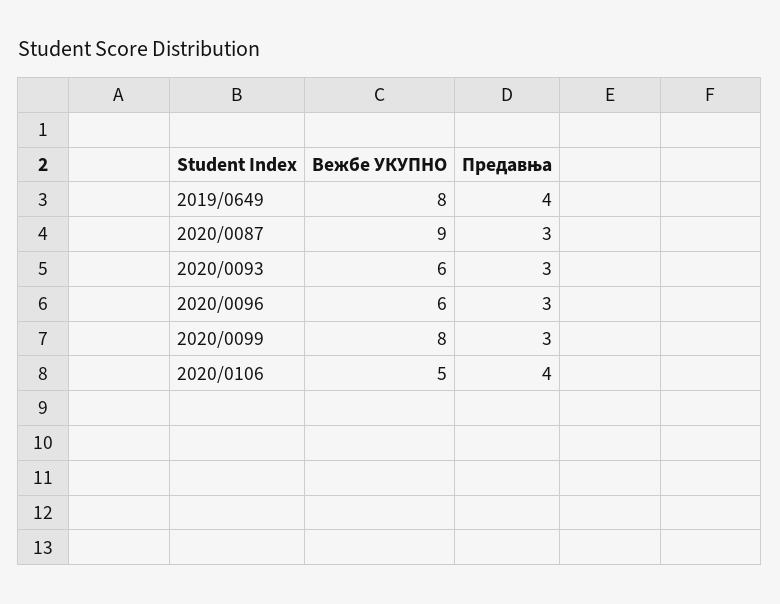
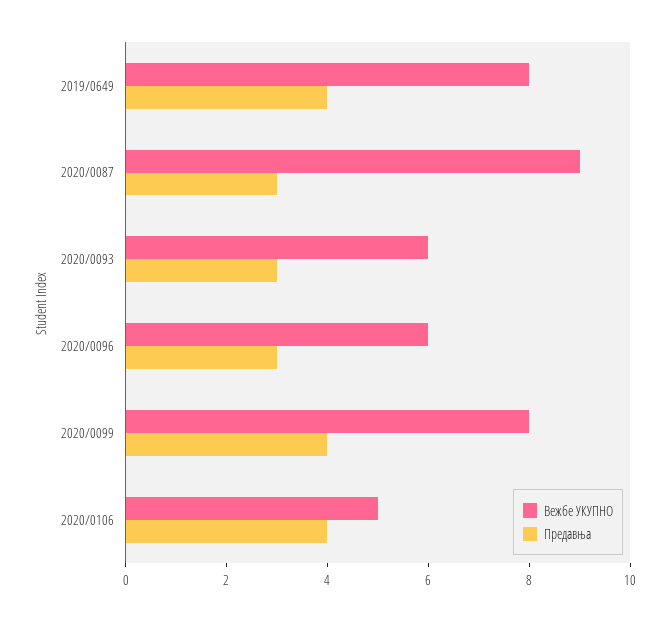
  {
    "Вежбе УКУПНО": {
      "2019/0649": 8,
      "2020/0087": 9,
      "2020/0093": 6,
      "2020/0096": 6,
      "2020/0099": 8,
      "2020/0106": 5
    },
    "Предавња": {
      "2019/0649": 4,
      "2020/0087": 3,
      "2020/0093": 3,
      "2020/0096": 3,
-     "2020/0099": 3,
+     "2020/0099": 4,
      "2020/0106": 4
    }
  }

